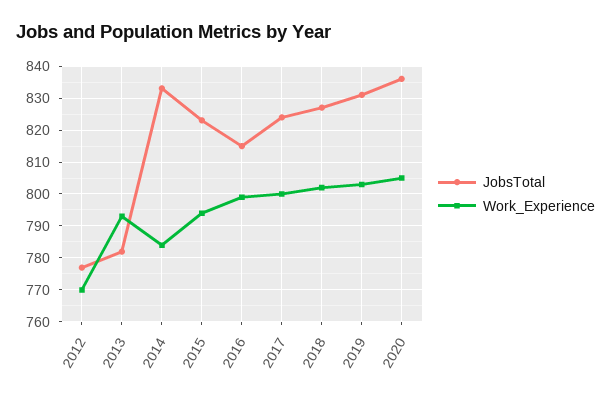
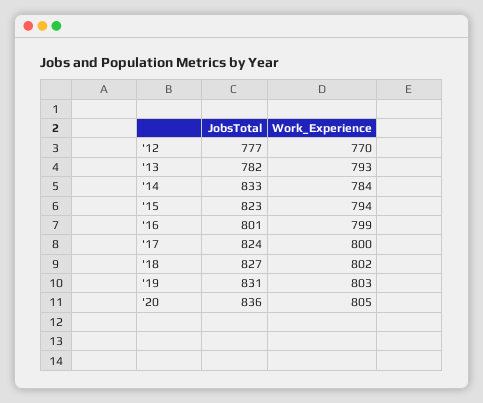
  {
    "JobsTotal": {
      "2012": 777,
      "2013": 782,
      "2014": 833,
      "2015": 823,
-     "2016": 815,
+     "2016": 801,
      "2017": 824,
      "2018": 827,
      "2019": 831,
      "2020": 836
    },
    "Work_Experience": {
      "2012": 770,
      "2013": 793,
      "2014": 784,
      "2015": 794,
      "2016": 799,
      "2017": 800,
      "2018": 802,
      "2019": 803,
      "2020": 805
    }
  }

